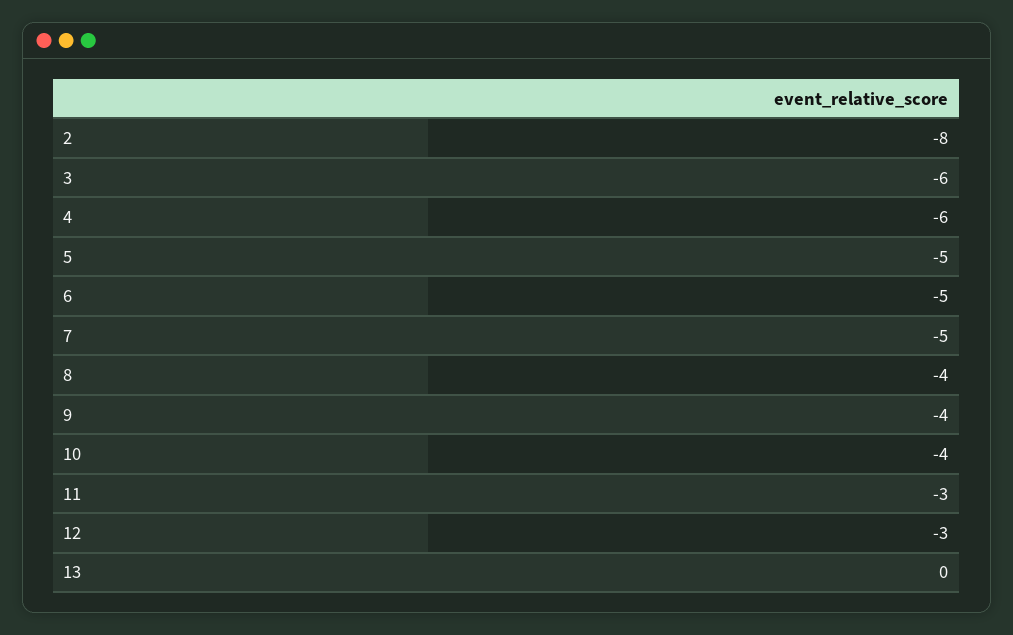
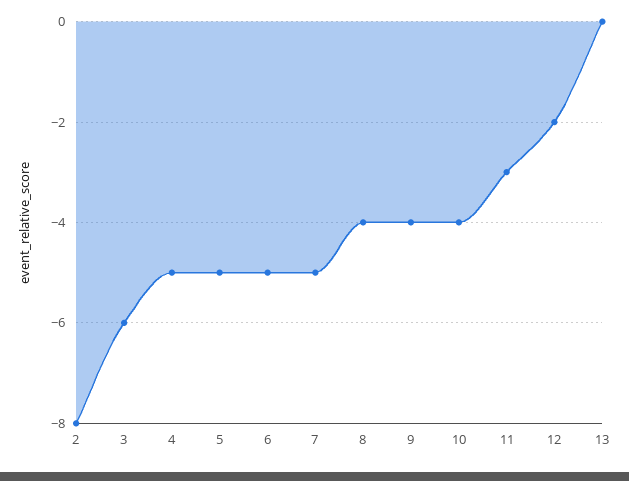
  {
    "2": -8,
    "3": -6,
-   "4": -6,
+   "4": -5,
    "5": -5,
    "6": -5,
    "7": -5,
    "8": -4,
    "9": -4,
    "10": -4,
    "11": -3,
-   "12": -3,
+   "12": -2,
    "13": 0
  }

